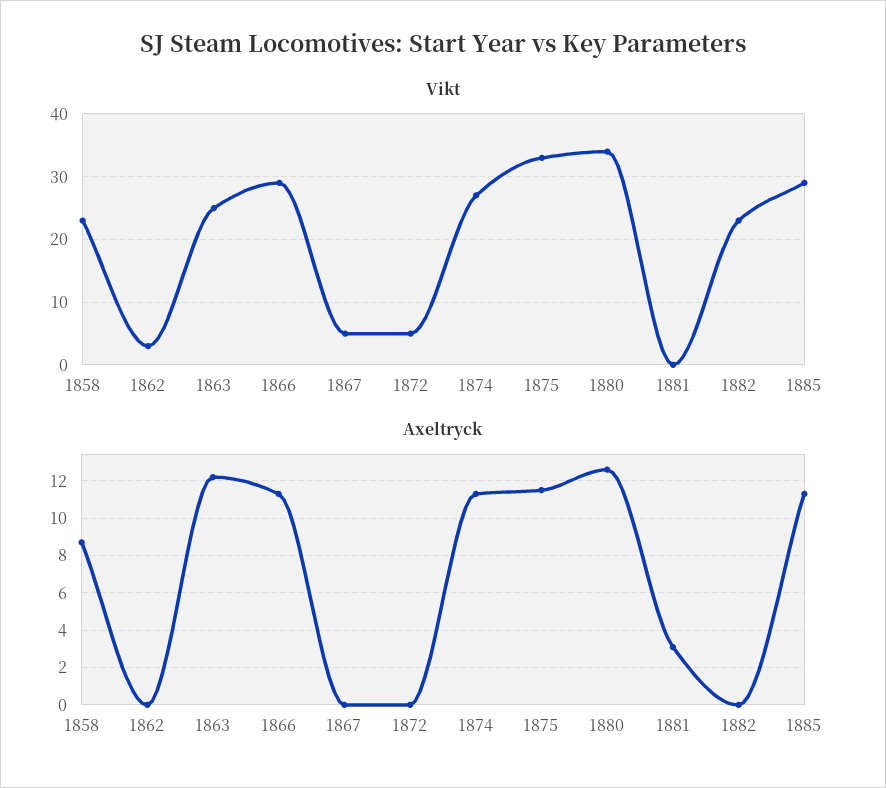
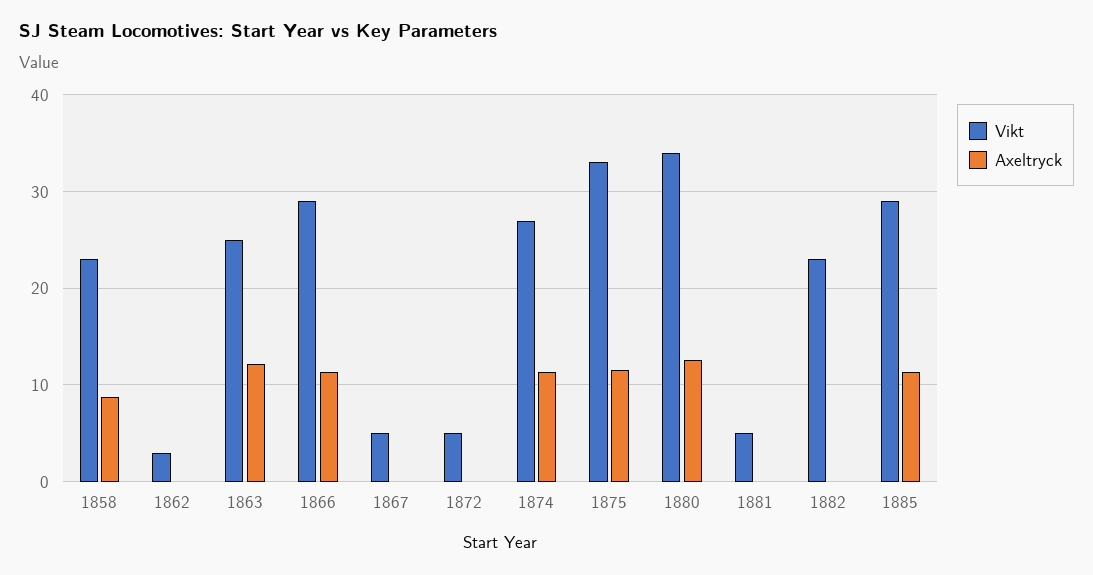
  {
    "Vikt": {
      "1858": 23,
      "1862": 3,
      "1863": 25,
      "1866": 29,
      "1867": 5,
      "1872": 5,
      "1874": 27,
      "1875": 33,
      "1880": 34,
-     "1881": 0,
+     "1881": 5,
      "1882": 23,
      "1885": 29
    },
    "Axeltryck": {
      "1858": 8.5,
      "1862": 0,
      "1863": 12,
      "1866": 11.5,
      "1867": 0,
      "1872": 0,
      "1874": 11.5,
      "1875": 11.5,
      "1880": 12.5,
-     "1881": 3,
+     "1881": 0,
      "1882": 0,
      "1885": 11.5
    }
  }

